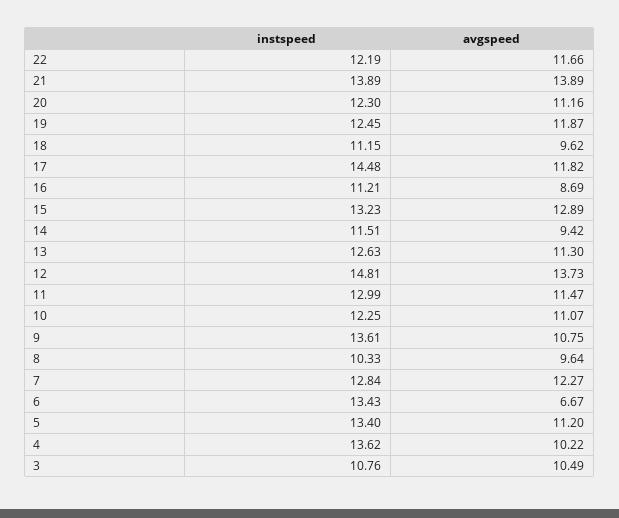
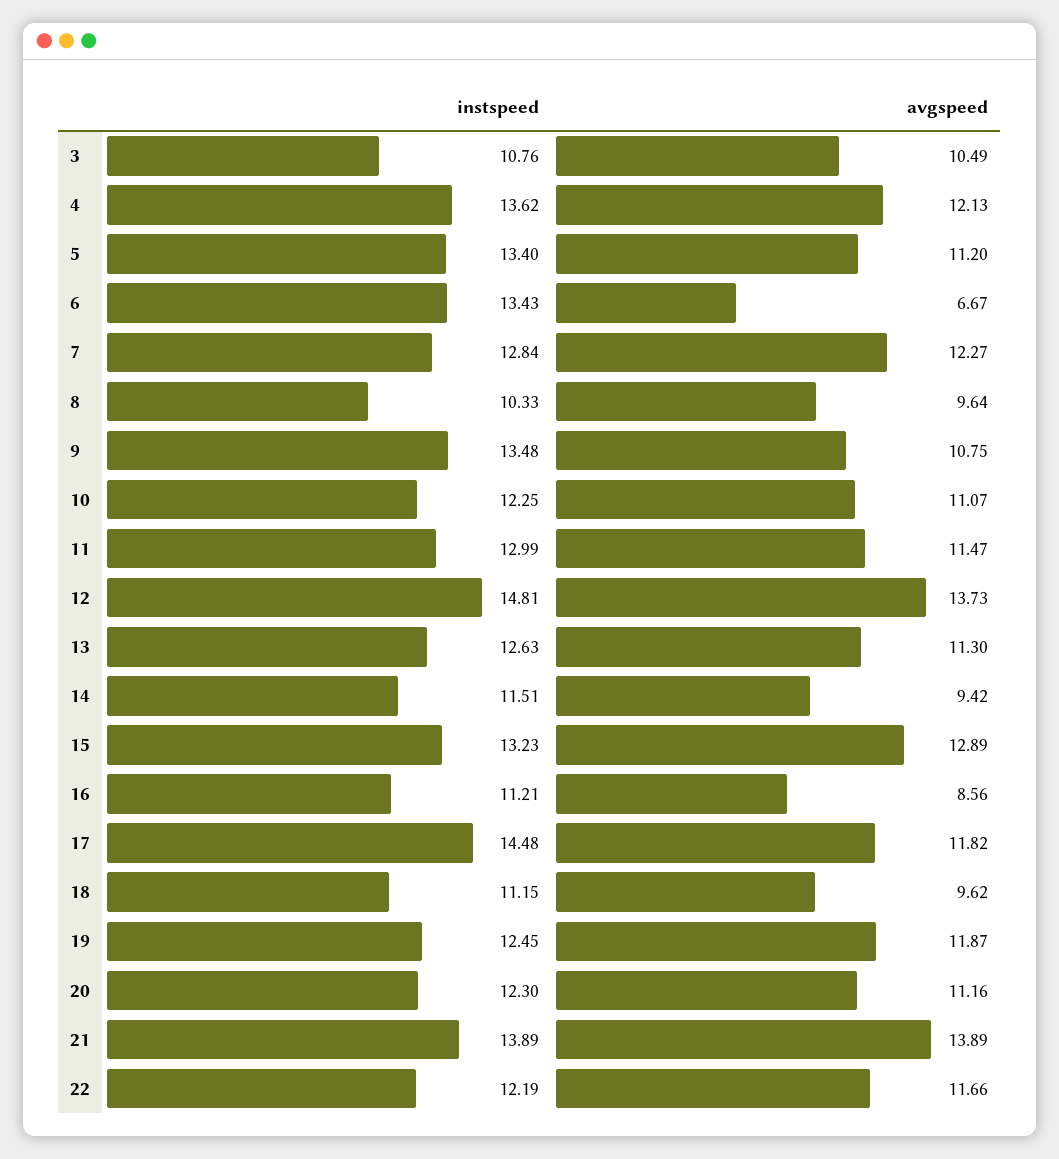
  {
    "instspeed": {
      "22": 12.19,
      "21": 13.89,
      "20": 12.3,
      "19": 12.45,
      "18": 11.15,
      "17": 14.48,
      "16": 11.21,
      "15": 13.23,
      "14": 11.51,
      "13": 12.63,
      "12": 14.81,
      "11": 12.99,
      "10": 12.25,
-     "9": 13.61,
+     "9": 13.48,
      "8": 10.33,
      "7": 12.84,
      "6": 13.43,
      "5": 13.4,
      "4": 13.62,
      "3": 10.76
    },
    "avgspeed": {
      "22": 11.66,
      "21": 13.89,
      "20": 11.16,
      "19": 11.87,
      "18": 9.62,
      "17": 11.82,
-     "16": 8.69,
+     "16": 8.56,
      "15": 12.89,
      "14": 9.42,
      "13": 11.3,
      "12": 13.73,
      "11": 11.47,
      "10": 11.07,
      "9": 10.75,
      "8": 9.64,
      "7": 12.27,
      "6": 6.67,
      "5": 11.2,
-     "4": 10.22,
+     "4": 12.13,
      "3": 10.49
    }
  }

